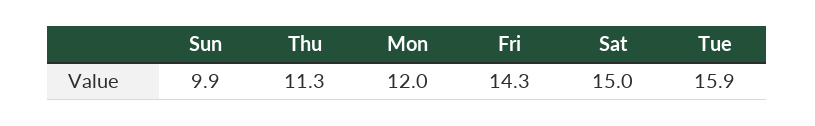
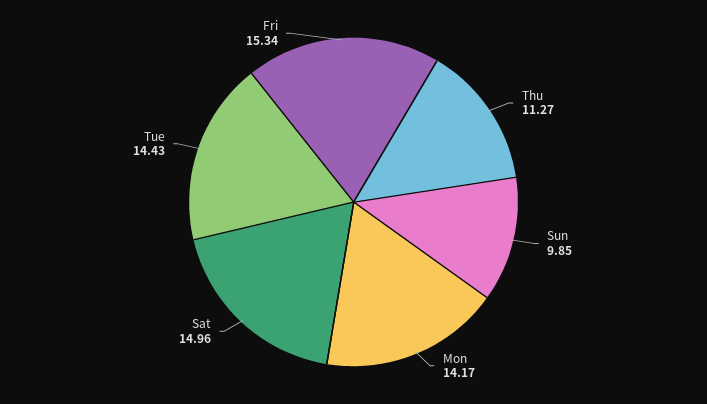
  {
    "Sun": 9.85,
    "Thu": 11.27,
-   "Mon": 12,
+   "Mon": 14.17,
-   "Fri": 14.3,
+   "Fri": 15.34,
    "Sat": 14.96,
-   "Tue": 15.9
+   "Tue": 14.43
  }

